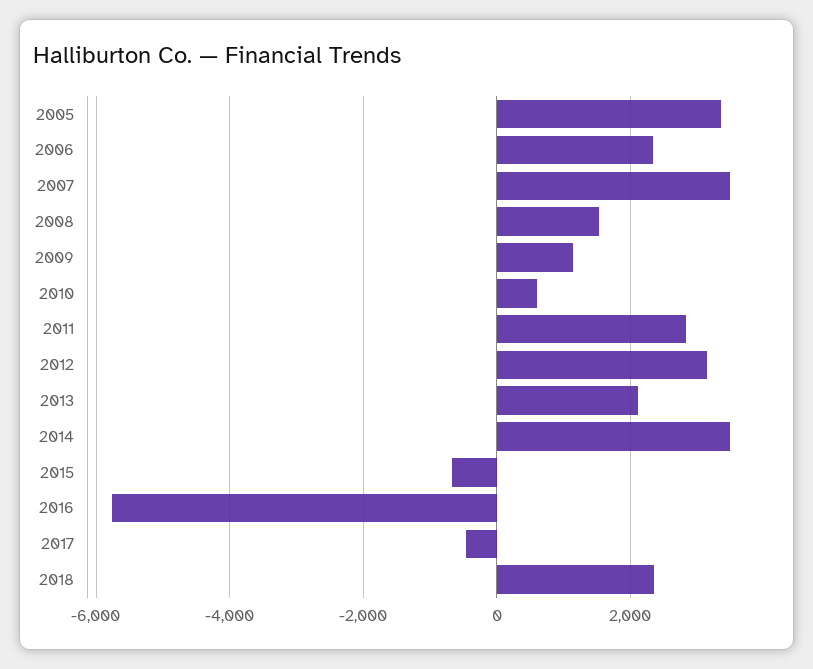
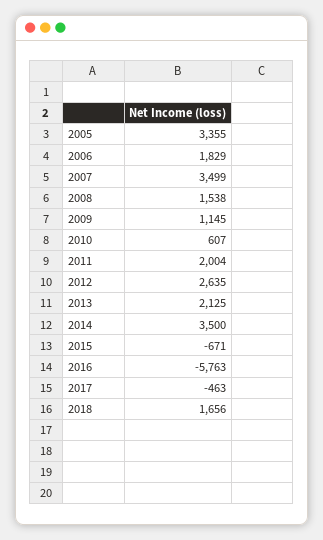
  {
    "2005": 3355,
-   "2006": 2400,
+   "2006": 1829,
    "2007": 3499,
    "2008": 1538,
    "2009": 1145,
    "2010": 607,
-   "2011": 2800,
+   "2011": 2004,
-   "2012": 3200,
+   "2012": 2635,
    "2013": 2125,
    "2014": 3500,
    "2015": -671,
    "2016": -5763,
    "2017": -463,
-   "2018": 2400
+   "2018": 1656
  }

